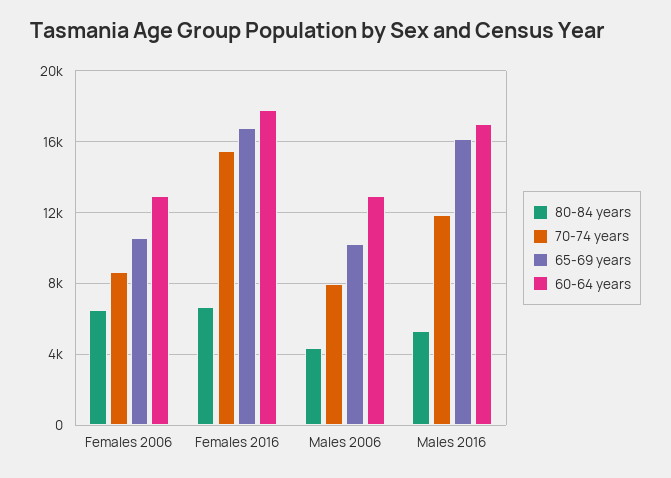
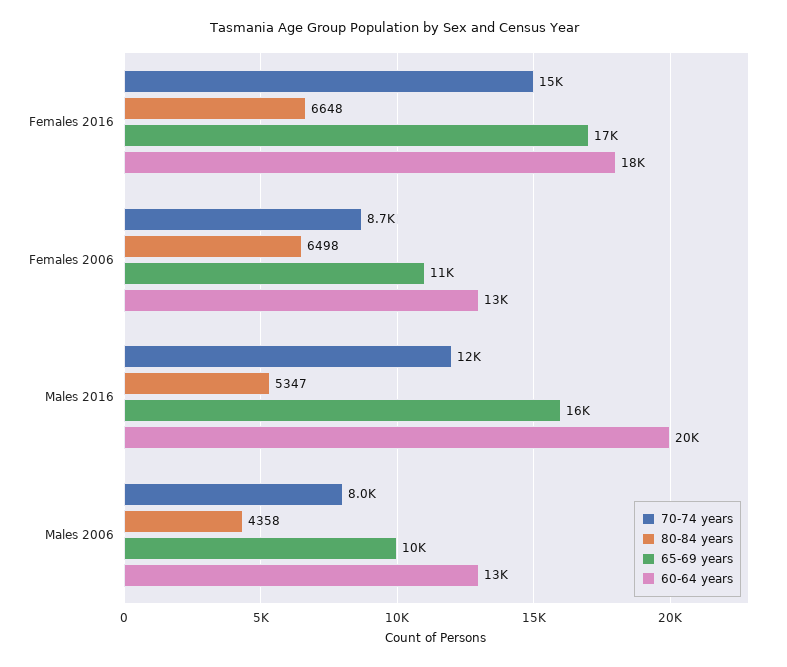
  {
    "80-84 years": {
      "Females 2006": 6498,
      "Females 2016": 6648,
      "Males 2006": 4358,
      "Males 2016": 5347
    },
    "70-74 years": {
      "Females 2006": 8700,
      "Females 2016": 15000,
      "Males 2006": 8000,
      "Males 2016": 12000
    },
    "65-69 years": {
      "Females 2006": 11000,
      "Females 2016": 17000,
      "Males 2006": 10000,
      "Males 2016": 16000
    },
    "60-64 years": {
      "Females 2006": 13000,
      "Females 2016": 18000,
      "Males 2006": 13000,
-     "Males 2016": 17000
+     "Males 2016": 20000
    }
  }

